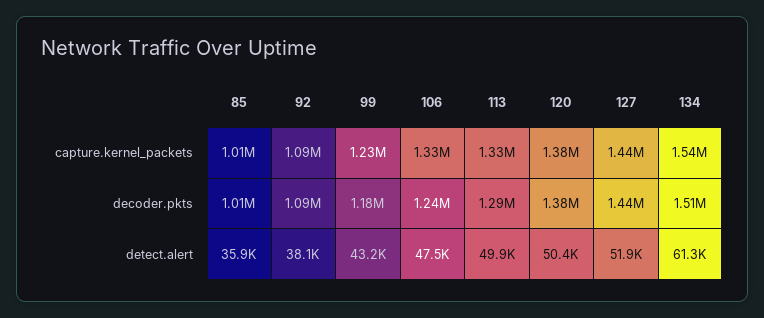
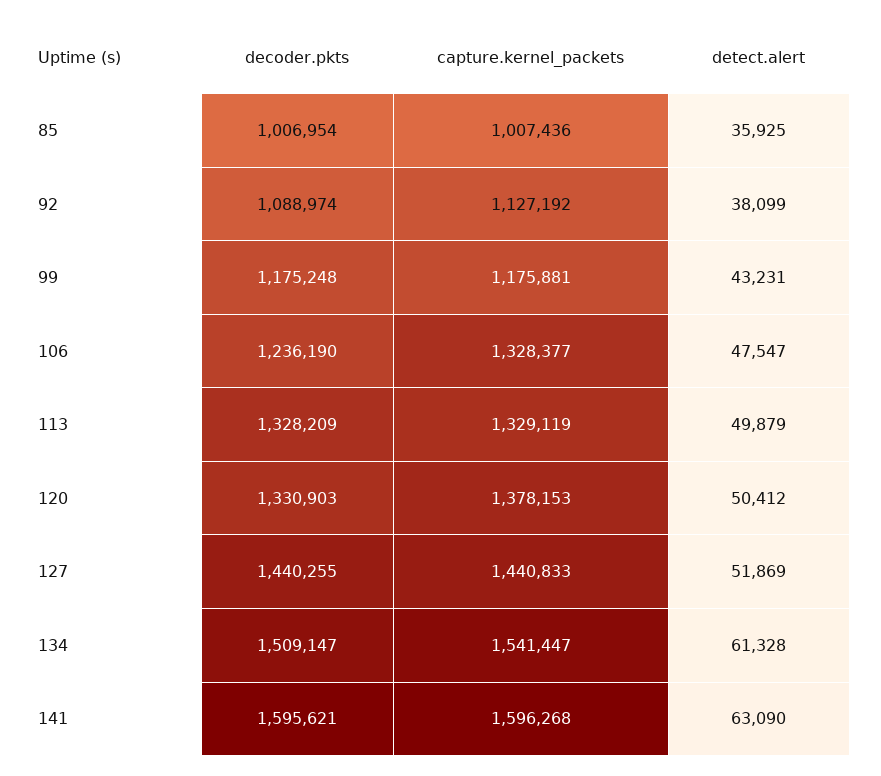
  {
    "85": {
      "capture.kernel_packets": 1007436,
      "decoder.pkts": 1006954,
      "detect.alert": 35925
    },
    "92": {
-     "capture.kernel_packets": 1090000,
+     "capture.kernel_packets": 1127192,
      "decoder.pkts": 1088974,
      "detect.alert": 38099
    },
    "99": {
-     "capture.kernel_packets": 1230000,
+     "capture.kernel_packets": 1175881,
      "decoder.pkts": 1175248,
      "detect.alert": 43231
    },
    "106": {
      "capture.kernel_packets": 1328377,
      "decoder.pkts": 1236190,
      "detect.alert": 47547
    },
    "113": {
      "capture.kernel_packets": 1329119,
-     "decoder.pkts": 1290000,
+     "decoder.pkts": 1328209,
      "detect.alert": 49879
    },
    "120": {
      "capture.kernel_packets": 1378153,
-     "decoder.pkts": 1380000,
+     "decoder.pkts": 1330903,
      "detect.alert": 50412
    },
    "127": {
      "capture.kernel_packets": 1440833,
      "decoder.pkts": 1440255,
      "detect.alert": 51869
    },
    "134": {
      "capture.kernel_packets": 1541447,
      "decoder.pkts": 1509147,
      "detect.alert": 61328
-   }
+   },
+   "141": {
+     "decoder.pkts": 1595621,
+     "capture.kernel_packets": 1596268,
+     "detect.alert": 63090
+   }
  }

